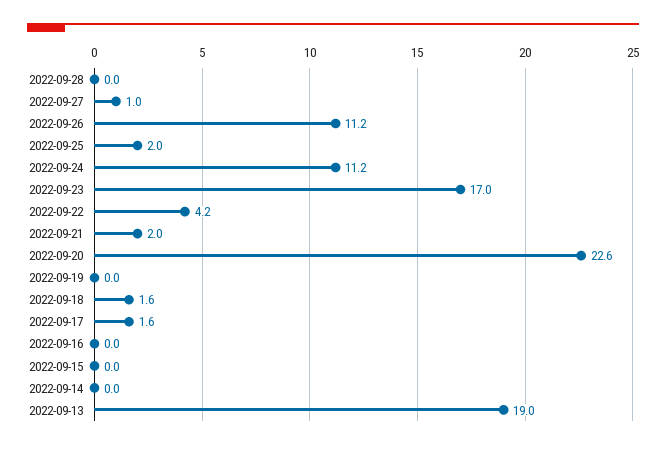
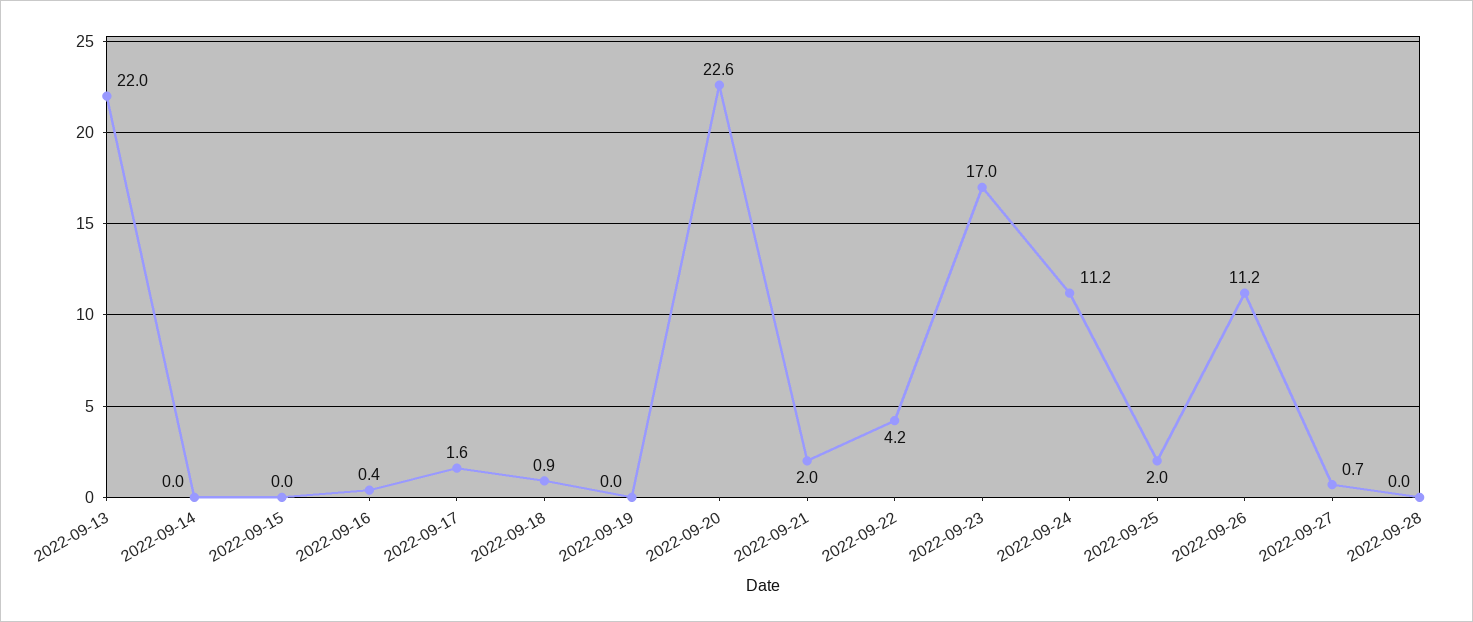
  {
    "2022-09-28": 0,
-   "2022-09-27": 1,
+   "2022-09-27": 0.7,
    "2022-09-26": 11.2,
    "2022-09-25": 2,
    "2022-09-24": 11.2,
    "2022-09-23": 17,
    "2022-09-22": 4.2,
    "2022-09-21": 2,
    "2022-09-20": 22.6,
    "2022-09-19": 0,
-   "2022-09-18": 1.6,
+   "2022-09-18": 0.9,
    "2022-09-17": 1.6,
-   "2022-09-16": 0,
+   "2022-09-16": 0.4,
    "2022-09-15": 0,
    "2022-09-14": 0,
-   "2022-09-13": 19
+   "2022-09-13": 22
  }

